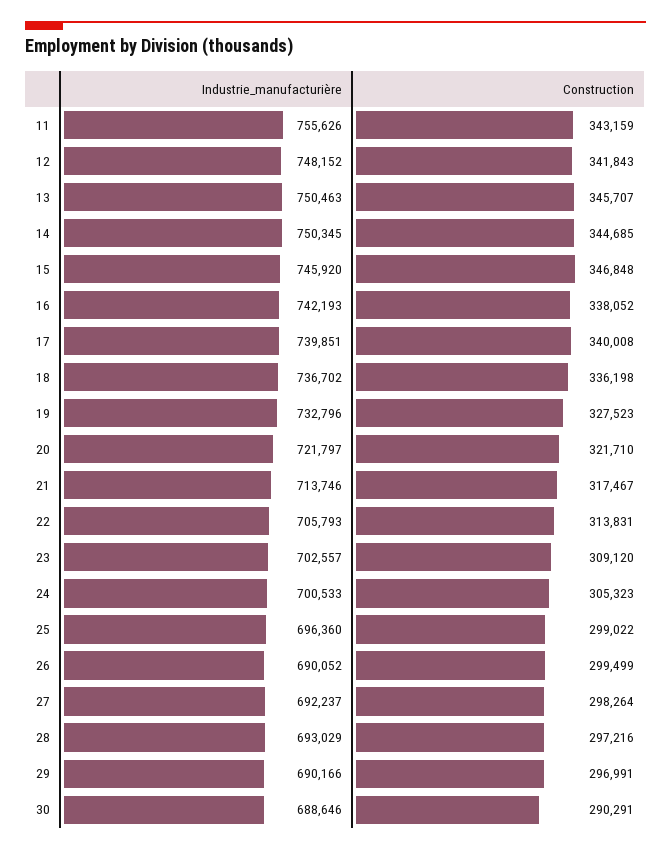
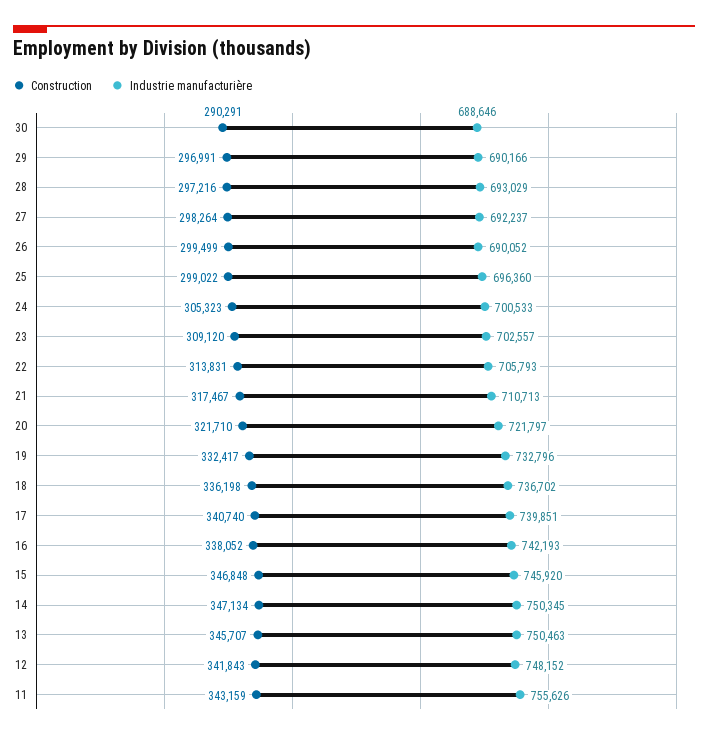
  {
    "Industrie_manufacturière": {
      "11": 755626,
      "12": 748152,
      "13": 750463,
      "14": 750345,
      "15": 745920,
      "16": 742193,
      "17": 739851,
      "18": 736702,
      "19": 732796,
      "20": 721797,
-     "21": 713746,
+     "21": 710713,
      "22": 705793,
      "23": 702557,
      "24": 700533,
      "25": 696360,
      "26": 690052,
      "27": 692237,
      "28": 693029,
      "29": 690166,
      "30": 688646
    },
    "Construction": {
      "11": 343159,
      "12": 341843,
      "13": 345707,
-     "14": 344685,
+     "14": 347134,
      "15": 346848,
      "16": 338052,
-     "17": 340008,
+     "17": 340740,
      "18": 336198,
-     "19": 327523,
+     "19": 332417,
      "20": 321710,
      "21": 317467,
      "22": 313831,
      "23": 309120,
      "24": 305323,
      "25": 299022,
      "26": 299499,
      "27": 298264,
      "28": 297216,
      "29": 296991,
      "30": 290291
    }
  }

